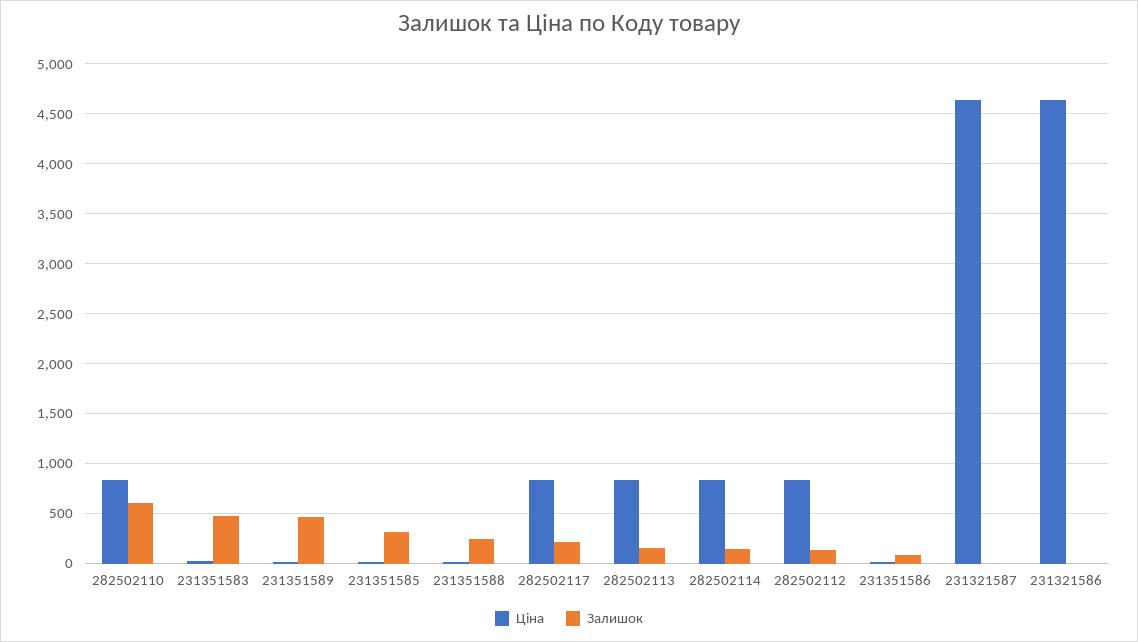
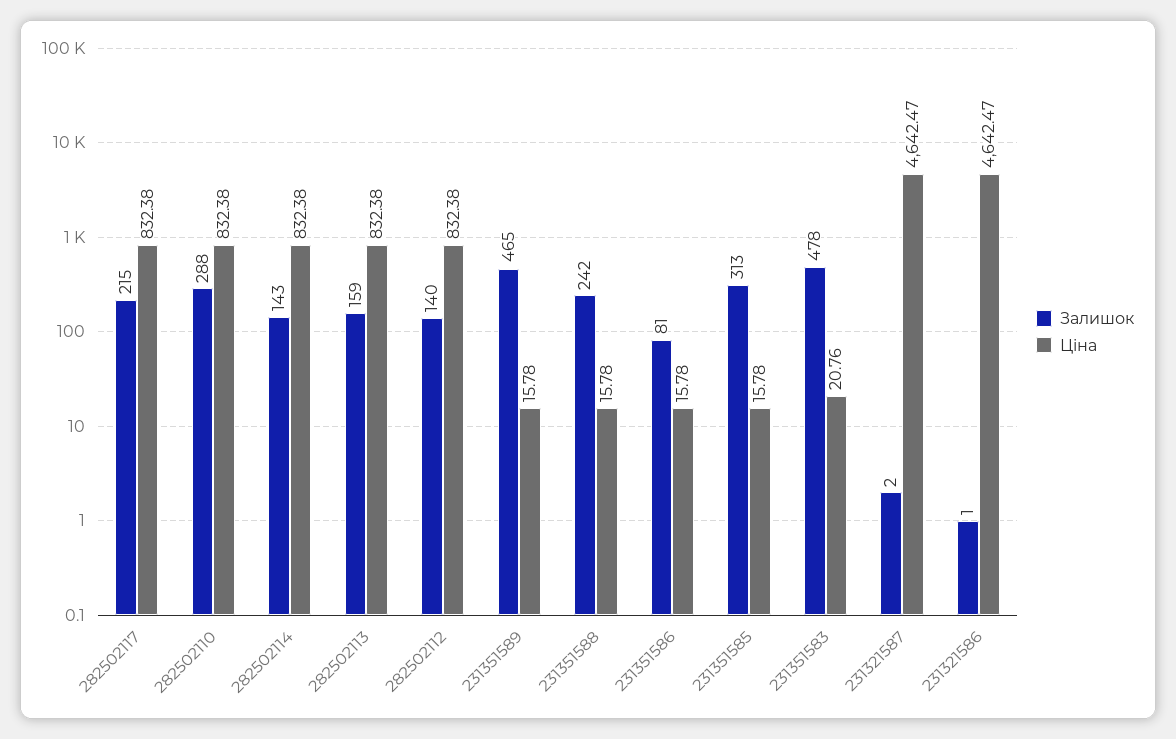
  {
    "Ціна": {
      "282502110": 832.38,
      "231351583": 20.76,
      "231351589": 15.78,
      "231351585": 15.78,
      "231351588": 15.78,
      "282502117": 832.38,
      "282502113": 832.38,
      "282502114": 832.38,
      "282502112": 832.38,
      "231351586": 15.78,
      "231321587": 4642.47,
      "231321586": 4642.47
    },
    "Залишок": {
-     "282502110": 600,
+     "282502110": 288,
      "231351583": 478,
      "231351589": 465,
      "231351585": 313,
      "231351588": 242,
      "282502117": 215,
      "282502113": 159,
      "282502114": 143,
      "282502112": 140,
      "231351586": 81,
      "231321587": 2,
      "231321586": 1
    }
  }

